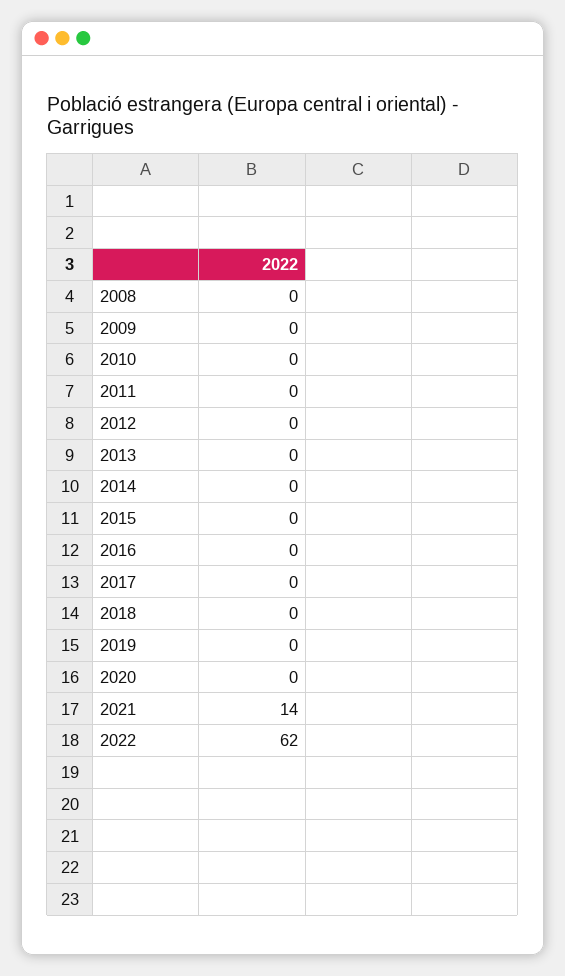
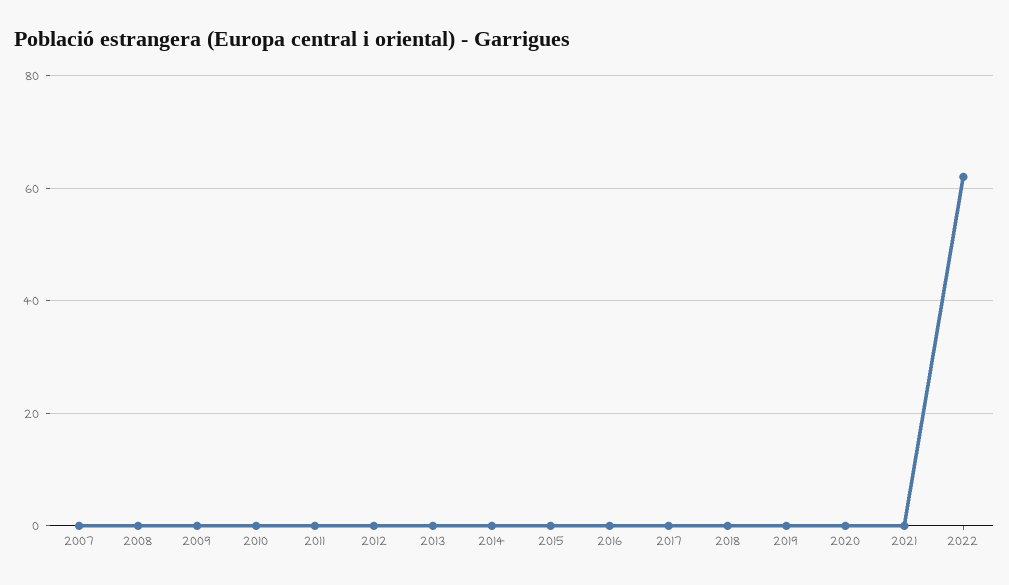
  {
    "2008": 0,
    "2009": 0,
    "2010": 0,
    "2011": 0,
    "2012": 0,
    "2013": 0,
    "2014": 0,
    "2015": 0,
    "2016": 0,
    "2017": 0,
    "2018": 0,
    "2019": 0,
    "2020": 0,
-   "2021": 14,
+   "2021": 0,
-   "2022": 62
+   "2022": 62,
+   "2007": 0
  }

